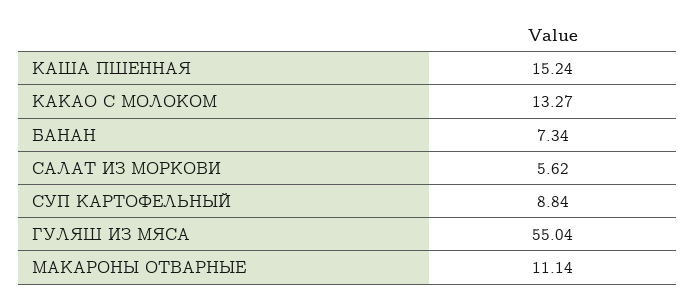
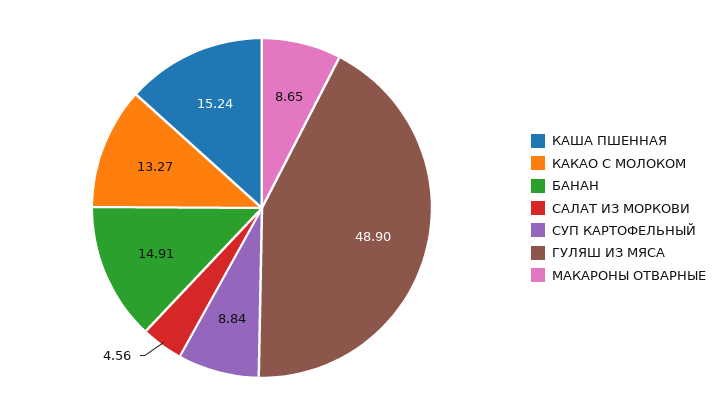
  {
    "КАША ПШЕННАЯ": 15.24,
    "КАКАО С МОЛОКОМ": 13.27,
-   "БАНАН": 7.34,
+   "БАНАН": 14.91,
-   "САЛАТ ИЗ МОРКОВИ": 5.62,
+   "САЛАТ ИЗ МОРКОВИ": 4.56,
    "СУП КАРТОФЕЛЬНЫЙ": 8.84,
-   "ГУЛЯШ ИЗ МЯСА": 55.04,
+   "ГУЛЯШ ИЗ МЯСА": 48.9,
-   "МАКАРОНЫ ОТВАРНЫЕ": 11.14
+   "МАКАРОНЫ ОТВАРНЫЕ": 8.65
  }

